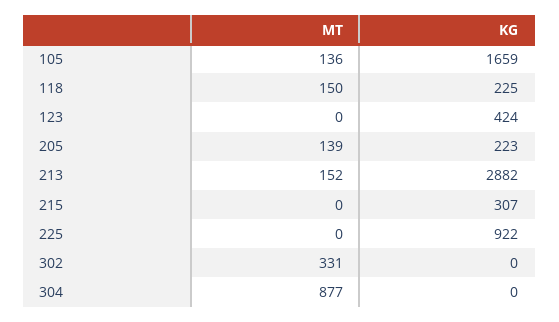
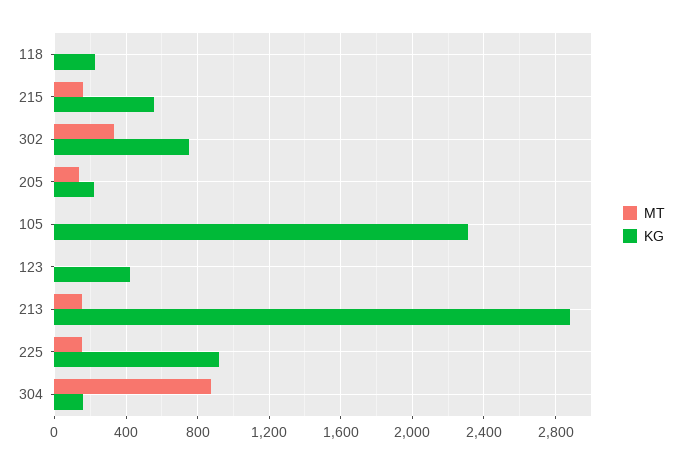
  {
    "MT": {
-     "105": 136,
+     "105": 0,
-     "118": 150,
+     "118": 0,
      "123": 0,
      "205": 139,
      "213": 152,
-     "215": 0,
+     "215": 150,
-     "225": 0,
+     "225": 150,
      "302": 331,
      "304": 877
    },
    "KG": {
-     "105": 1659,
+     "105": 2300,
      "118": 225,
      "123": 424,
      "205": 223,
      "213": 2882,
-     "215": 307,
+     "215": 550,
      "225": 922,
-     "302": 0,
+     "302": 750,
-     "304": 0
+     "304": 150
    }
  }

